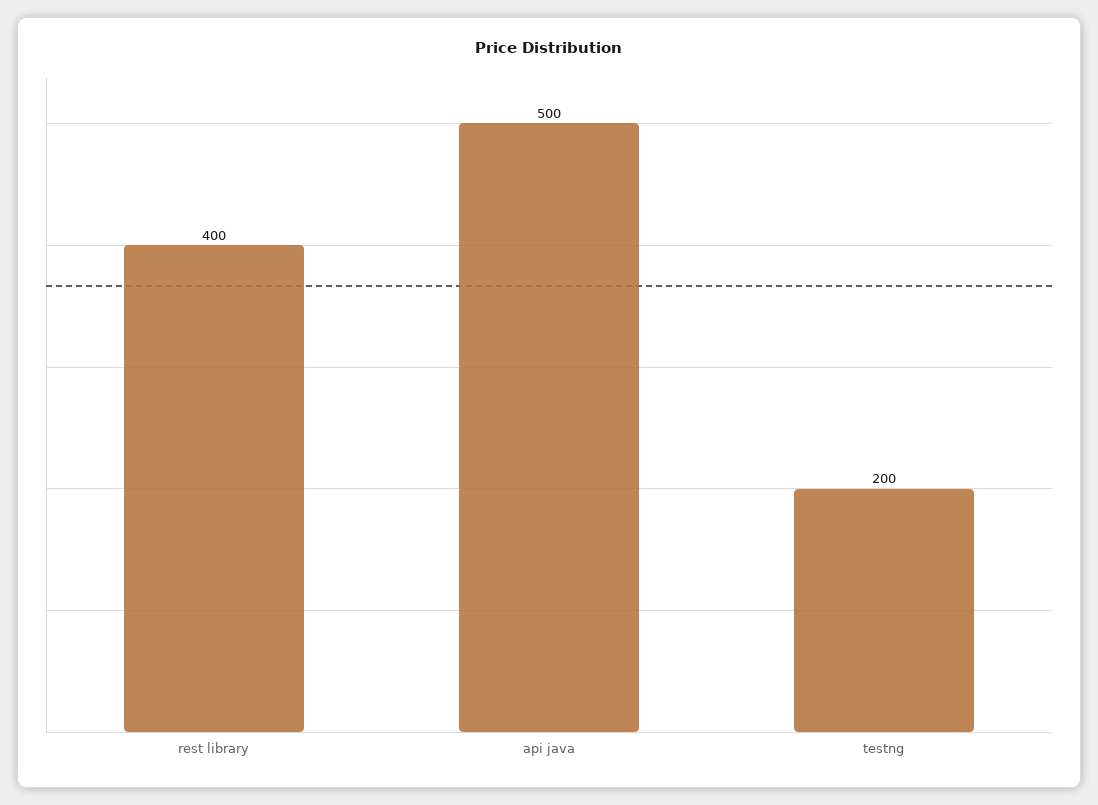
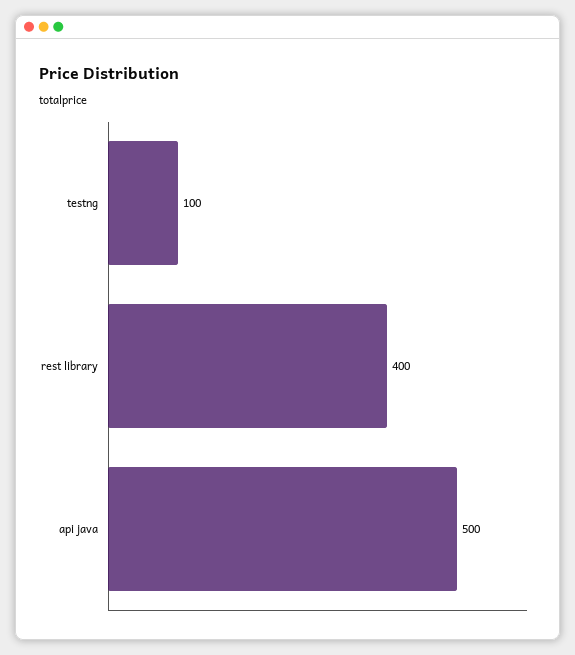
  {
    "rest library": 400,
    "api java": 500,
-   "testng": 200
+   "testng": 100
  }

